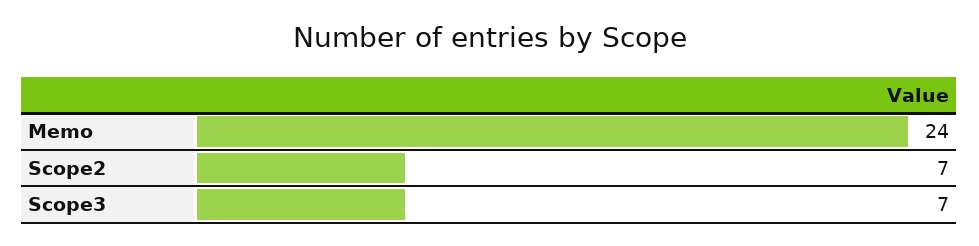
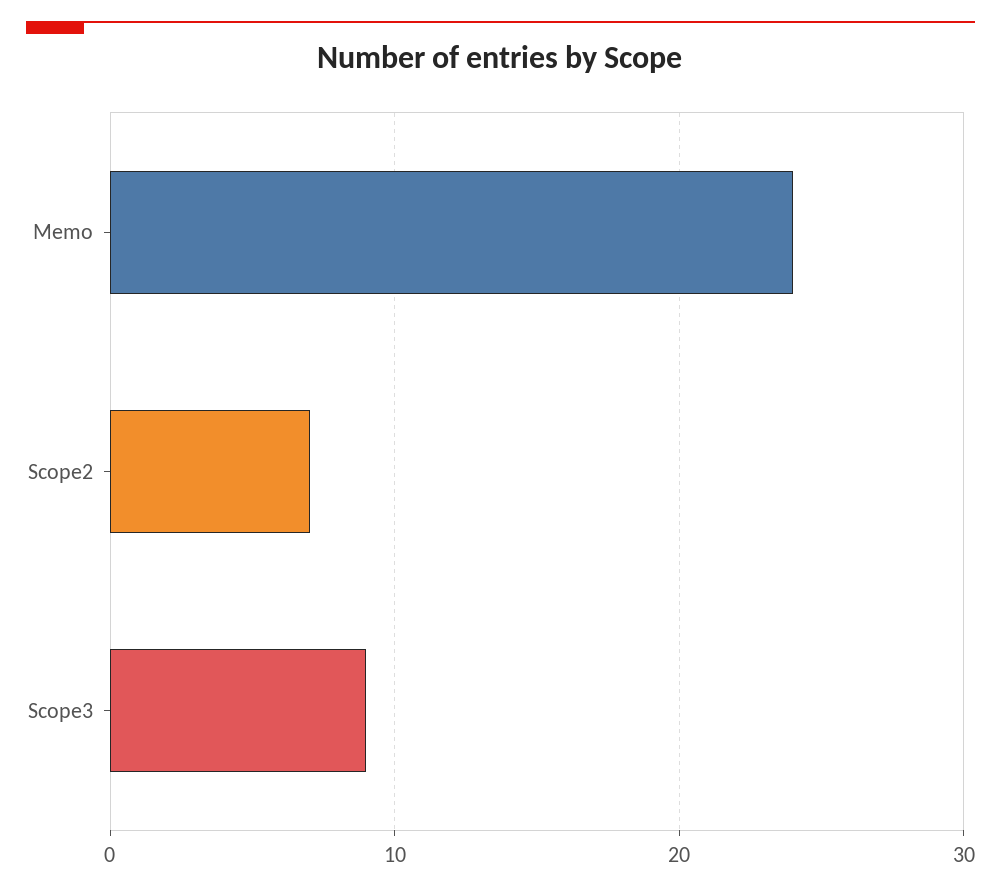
  {
    "Memo": 24,
    "Scope2": 7,
-   "Scope3": 7
+   "Scope3": 9
  }

